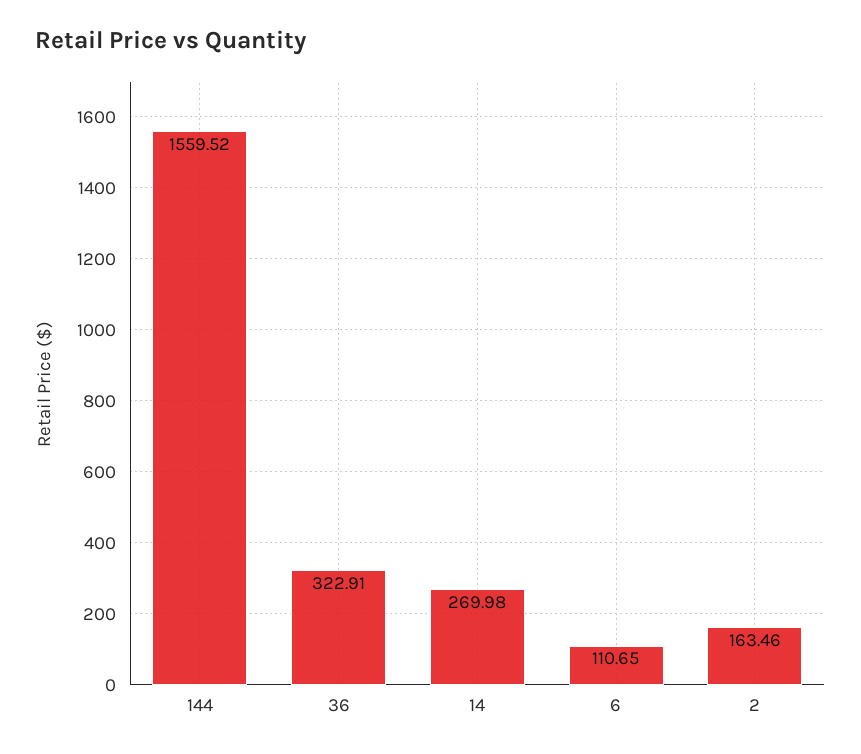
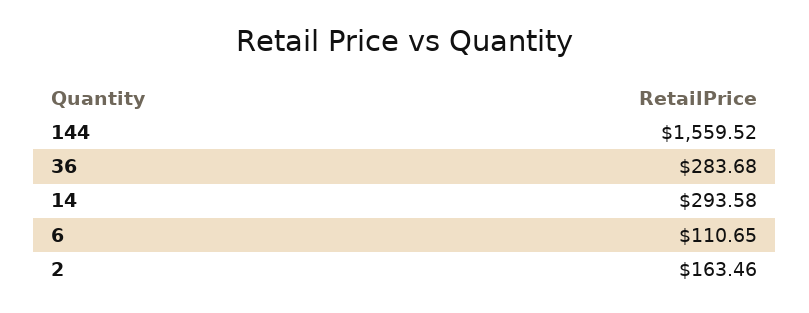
  {
    "144": 1559.52,
-   "36": 322.91,
+   "36": 283.68,
-   "14": 269.98,
+   "14": 293.58,
    "6": 110.65,
    "2": 163.46
  }

